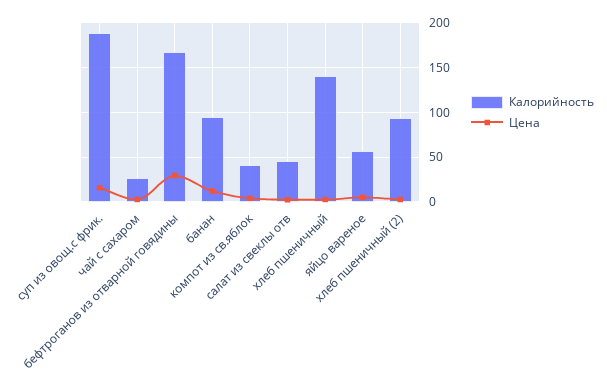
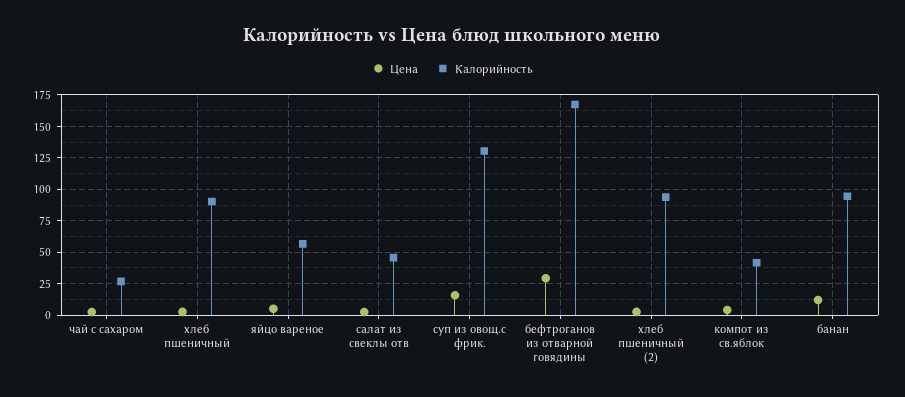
  {
    "Калорийность": {
-     "суп из овощ.с фрик.": 190,
+     "суп из овощ.с фрик.": 130,
      "чай с сахаром": 25,
      "бефтроганов из отварной говядины": 165,
      "банан": 95,
      "компот из св.яблок": 40,
      "салат из свеклы отв": 45,
-     "хлеб пшеничный": 140,
+     "хлеб пшеничный": 90,
      "яйцо вареное": 55,
      "хлеб пшеничный (2)": 95
    },
    "Цена": {
      "суп из овощ.с фрик.": 15,
      "чай с сахаром": 5,
      "бефтроганов из отварной говядины": 30,
      "банан": 10,
      "компот из св.яблок": 5,
      "салат из свеклы отв": 0,
      "хлеб пшеничный": 5,
      "яйцо вареное": 5,
      "хлеб пшеничный (2)": 5
    }
  }

